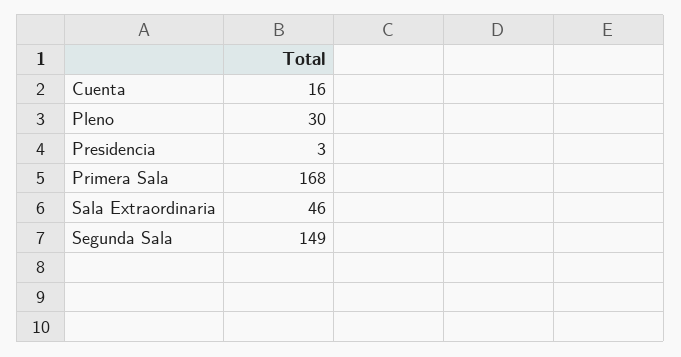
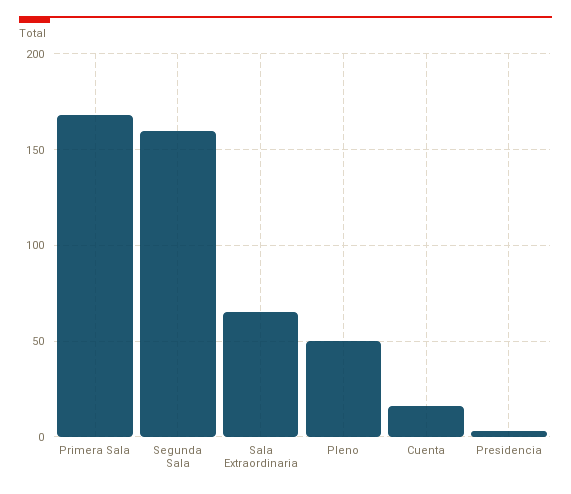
  {
    "Cuenta": 16,
-   "Pleno": 30,
+   "Pleno": 50,
    "Presidencia": 3,
    "Primera Sala": 168,
-   "Sala Extraordinaria": 46,
+   "Sala Extraordinaria": 65,
-   "Segunda Sala": 149
+   "Segunda Sala": 160
  }

